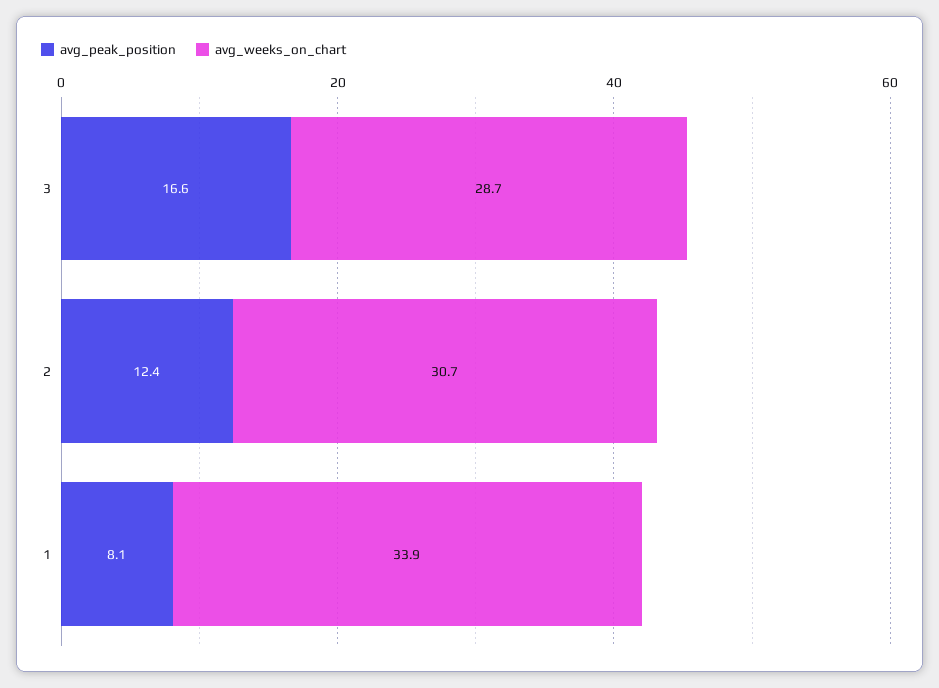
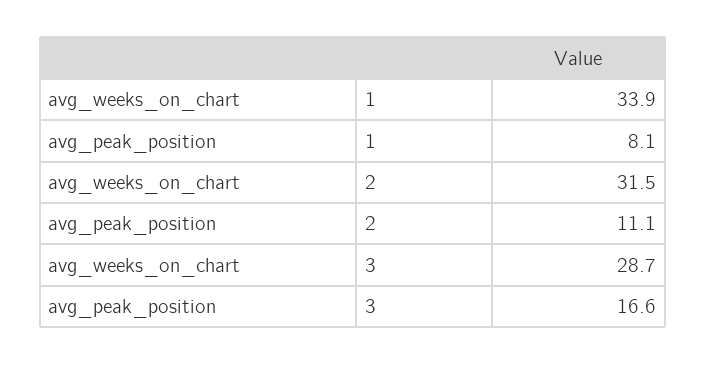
  {
    "avg_peak_position": {
      "3": 16.6,
-     "2": 12.4,
+     "2": 11.1,
      "1": 8.1
    },
    "avg_weeks_on_chart": {
      "3": 28.7,
-     "2": 30.7,
+     "2": 31.5,
      "1": 33.9
    }
  }

